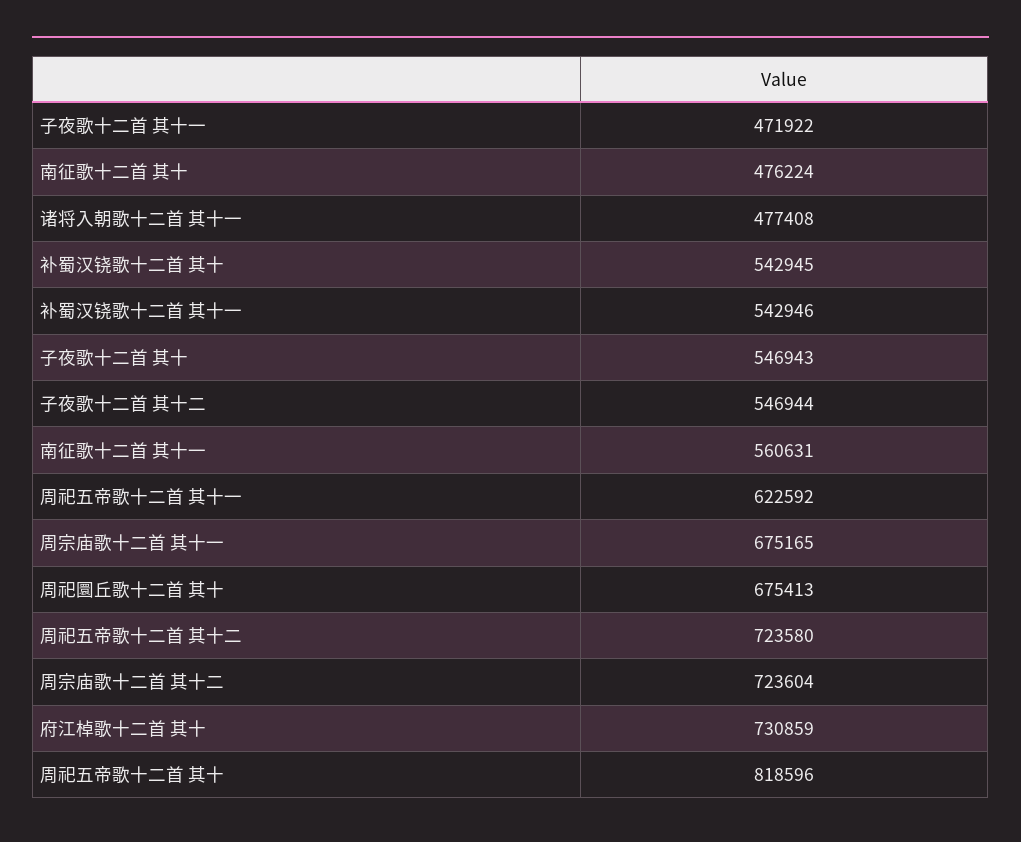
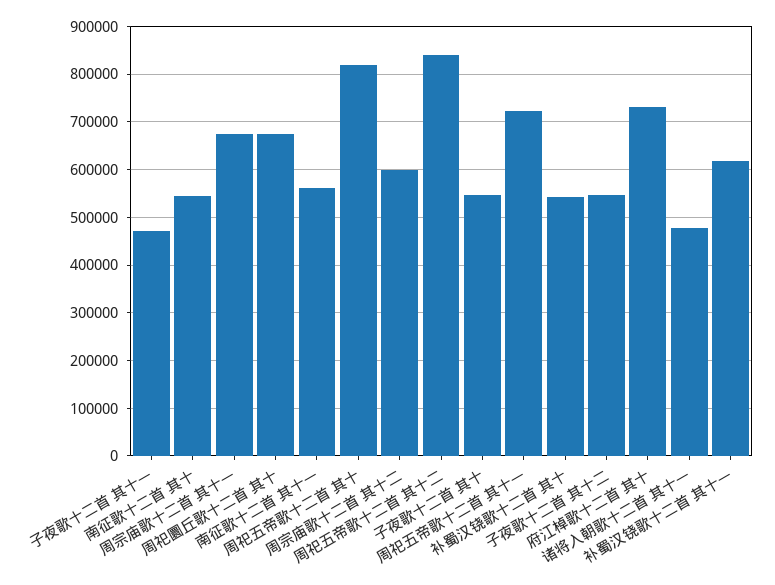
  {
    "子夜歌十二首 其十一": 471922,
-   "南征歌十二首 其十": 476224,
+   "南征歌十二首 其十": 540000,
    "诸将入朝歌十二首 其十一": 477408,
    "补蜀汉铙歌十二首 其十": 542945,
-   "补蜀汉铙歌十二首 其十一": 542946,
+   "补蜀汉铙歌十二首 其十一": 620000,
    "子夜歌十二首 其十": 546943,
    "子夜歌十二首 其十二": 546944,
    "南征歌十二首 其十一": 560631,
-   "周祀五帝歌十二首 其十一": 622592,
+   "周祀五帝歌十二首 其十一": 720000,
    "周宗庙歌十二首 其十一": 675165,
    "周祀圜丘歌十二首 其十": 675413,
-   "周祀五帝歌十二首 其十二": 723580,
+   "周祀五帝歌十二首 其十二": 840000,
-   "周宗庙歌十二首 其十二": 723604,
+   "周宗庙歌十二首 其十二": 600000,
    "府江棹歌十二首 其十": 730859,
    "周祀五帝歌十二首 其十": 818596
  }

